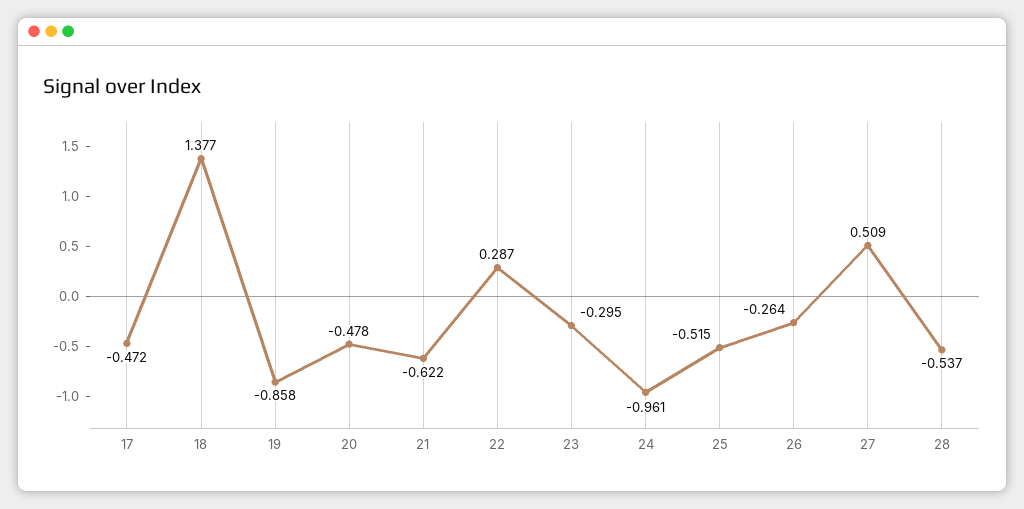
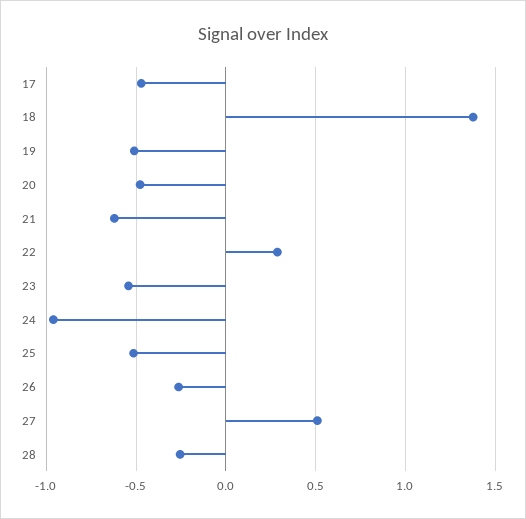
  {
    "17": -0.472,
    "18": 1.377,
-   "19": -0.858,
+   "19": -0.5,
    "20": -0.478,
    "21": -0.622,
    "22": 0.287,
-   "23": -0.295,
+   "23": -0.55,
    "24": -0.961,
    "25": -0.515,
    "26": -0.264,
    "27": 0.509,
-   "28": -0.537
+   "28": -0.25
  }

